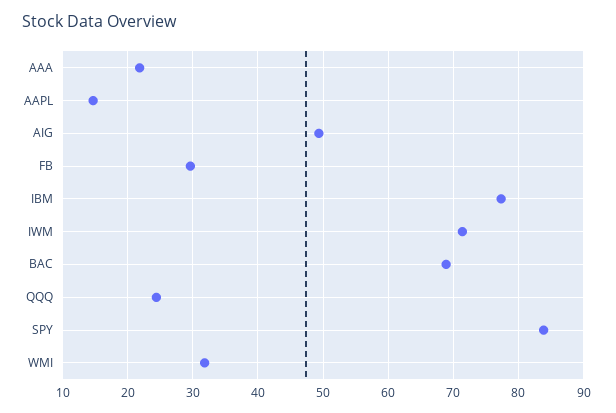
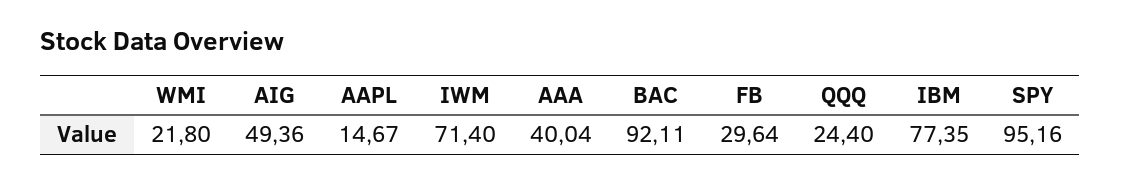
  {
-   "AAA": 22,
+   "AAA": 40.04,
    "AAPL": 14.67,
    "AIG": 49.36,
    "FB": 29.64,
    "IBM": 77.35,
    "IWM": 71.4,
-   "BAC": 69,
+   "BAC": 92.11,
    "QQQ": 24.4,
-   "SPY": 84,
+   "SPY": 95.16,
-   "WMI": 32
+   "WMI": 21.8
  }

